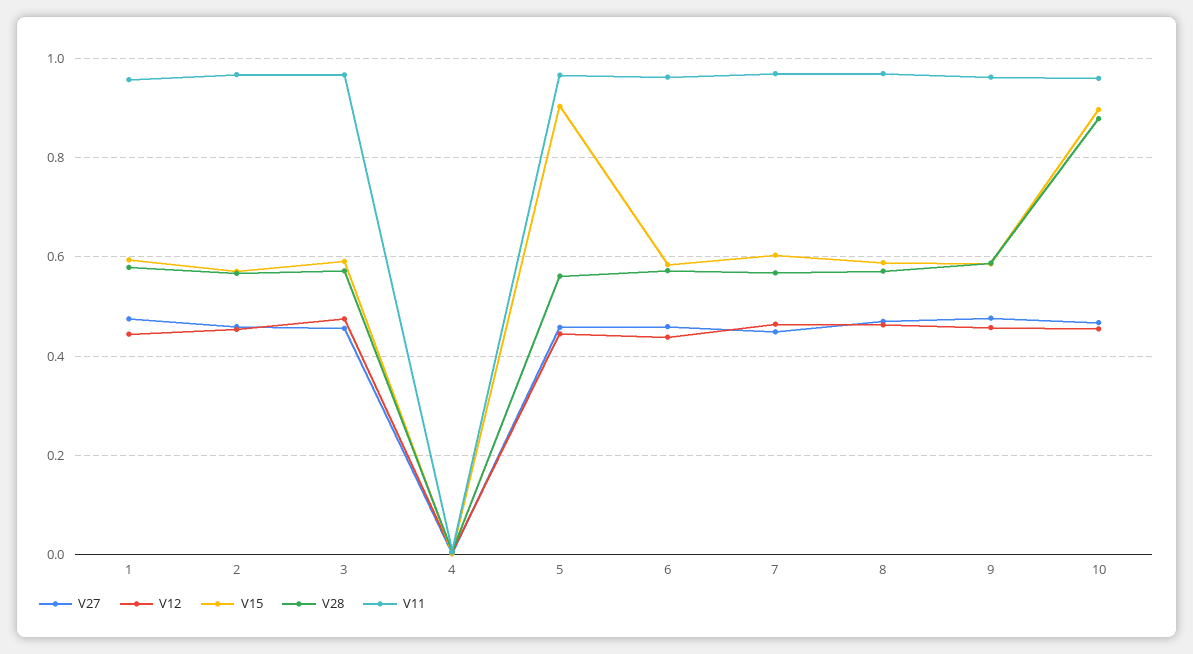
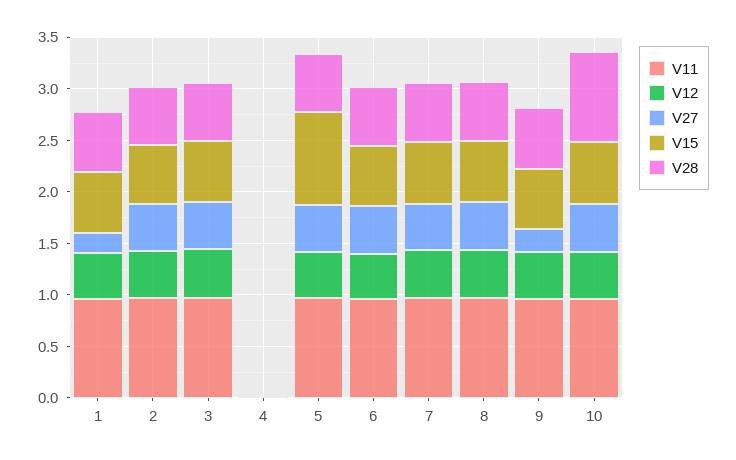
  {
    "V27": {
-     "1": 0.48,
+     "1": 0.2,
      "2": 0.46,
      "3": 0.46,
      "4": 0,
      "5": 0.46,
      "6": 0.46,
      "7": 0.44,
      "8": 0.46,
-     "9": 0.48,
+     "9": 0.2,
      "10": 0.46
    },
    "V12": {
      "1": 0.44,
      "2": 0.46,
      "3": 0.48,
      "4": 0,
      "5": 0.44,
      "6": 0.44,
      "7": 0.46,
      "8": 0.46,
      "9": 0.46,
      "10": 0.46
    },
    "V15": {
      "1": 0.6,
      "2": 0.58,
      "3": 0.6,
      "4": 0,
      "5": 0.9,
      "6": 0.58,
      "7": 0.6,
      "8": 0.58,
      "9": 0.58,
-     "10": 0.9
+     "10": 0.6
    },
    "V28": {
      "1": 0.58,
      "2": 0.56,
      "3": 0.58,
      "4": 0,
      "5": 0.56,
      "6": 0.58,
      "7": 0.56,
      "8": 0.58,
      "9": 0.58,
      "10": 0.88
    },
    "V11": {
      "1": 0.96,
      "2": 0.96,
      "3": 0.96,
      "4": 0,
      "5": 0.96,
      "6": 0.96,
      "7": 0.96,
      "8": 0.96,
      "9": 0.96,
      "10": 0.96
    }
  }

